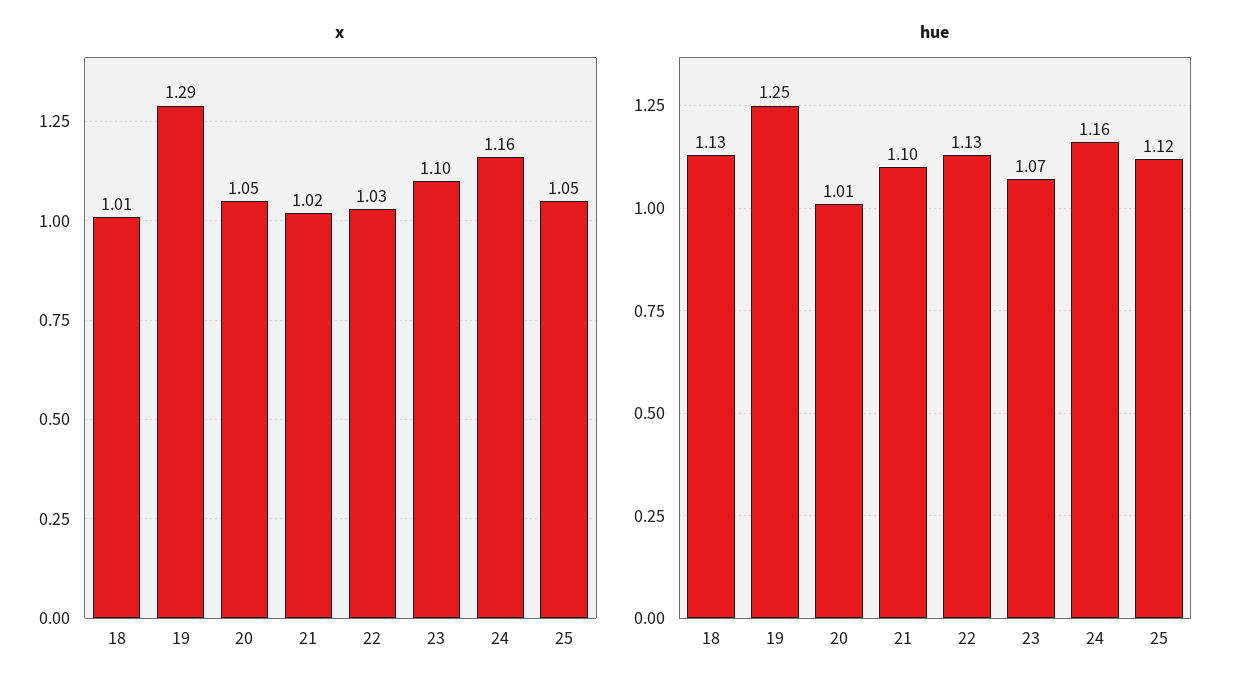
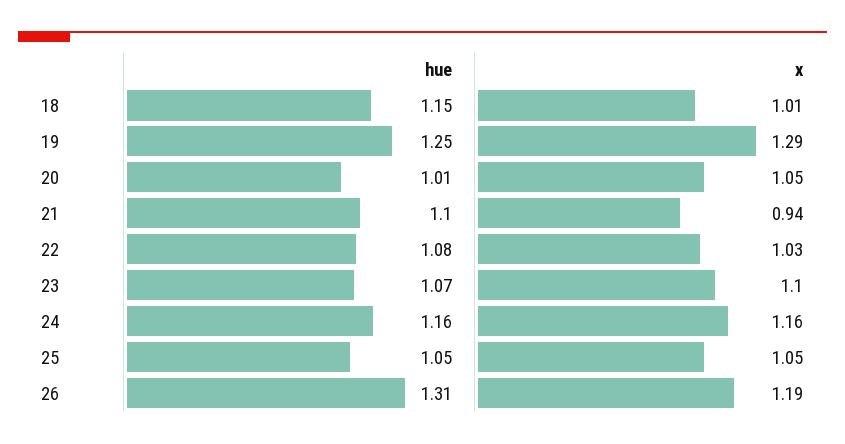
  {
    "x": {
      "18": 1.01,
      "19": 1.29,
      "20": 1.05,
-     "21": 1.02,
+     "21": 0.94,
      "22": 1.03,
      "23": 1.1,
      "24": 1.16,
-     "25": 1.05
+     "25": 1.05,
+     "26": 1.19
    },
    "hue": {
-     "18": 1.13,
+     "18": 1.15,
      "19": 1.25,
      "20": 1.01,
      "21": 1.1,
-     "22": 1.13,
+     "22": 1.08,
      "23": 1.07,
      "24": 1.16,
-     "25": 1.12
+     "25": 1.05,
+     "26": 1.31
    }
  }

